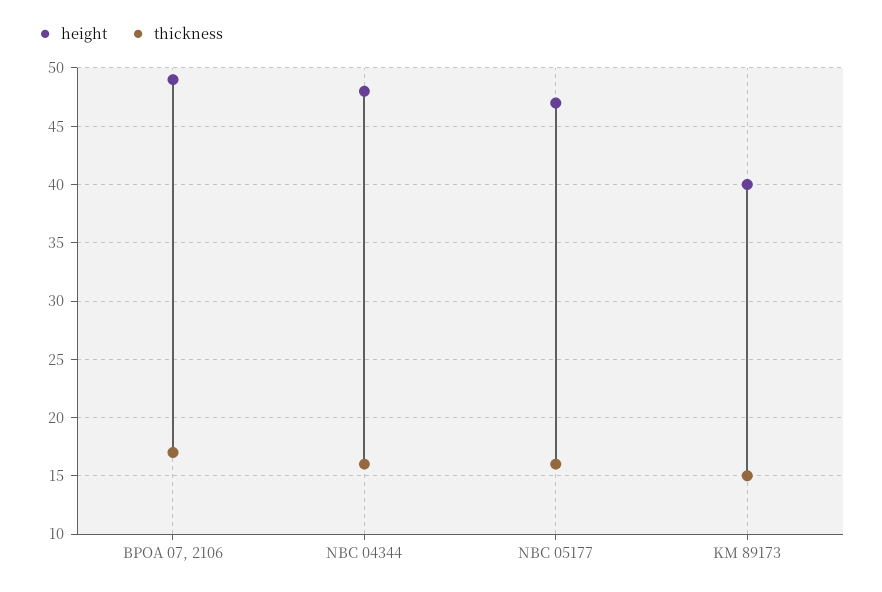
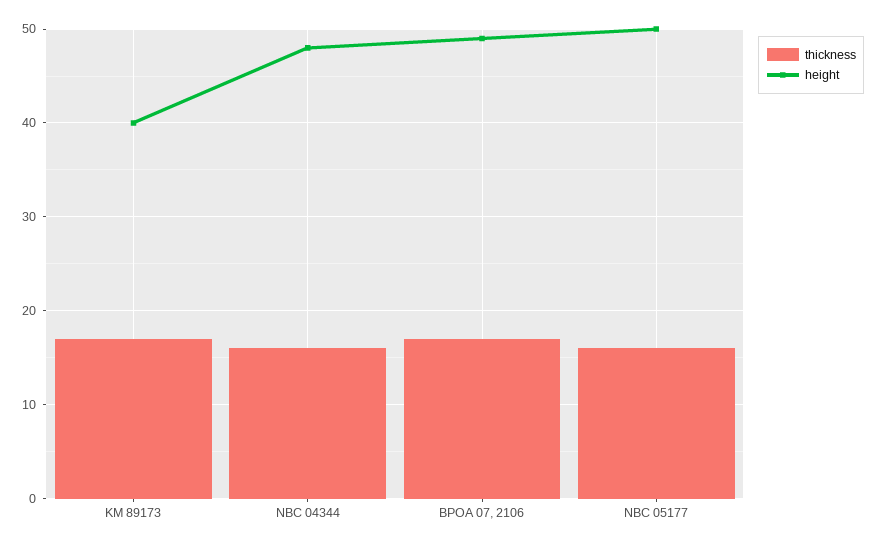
  {
    "height": {
      "BPOA 07, 2106": 49,
      "NBC 04344": 48,
-     "NBC 05177": 47,
+     "NBC 05177": 50,
      "KM 89173": 40
    },
    "thickness": {
      "BPOA 07, 2106": 17,
      "NBC 04344": 16,
      "NBC 05177": 16,
-     "KM 89173": 15
+     "KM 89173": 17
    }
  }

